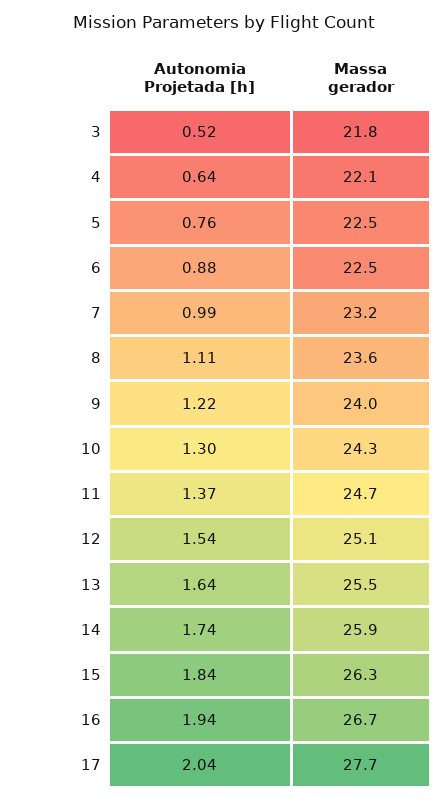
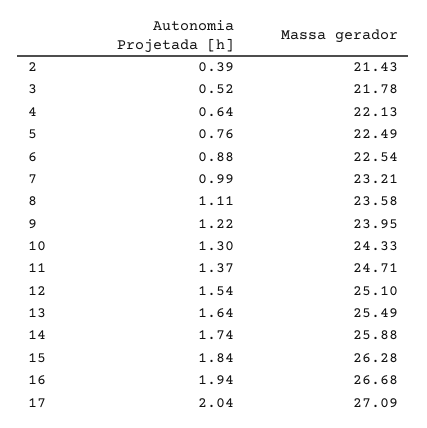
  {
    "Autonomia Projetada [h]": {
      "3": 0.52,
      "4": 0.64,
      "5": 0.76,
      "6": 0.88,
      "7": 0.99,
      "8": 1.11,
      "9": 1.22,
      "10": 1.3,
      "11": 1.37,
      "12": 1.54,
      "13": 1.64,
      "14": 1.74,
      "15": 1.84,
      "16": 1.94,
-     "17": 2.04
+     "17": 2.04,
+     "2": 0.39
    },
    "Massa gerador": {
      "3": 21.78,
      "4": 22.13,
      "5": 22.49,
      "6": 22.54,
      "7": 23.21,
      "8": 23.58,
      "9": 23.95,
      "10": 24.33,
      "11": 24.71,
      "12": 25.1,
      "13": 25.49,
      "14": 25.88,
      "15": 26.28,
      "16": 26.68,
-     "17": 27.7
+     "17": 27.09,
+     "2": 21.43
    }
  }

